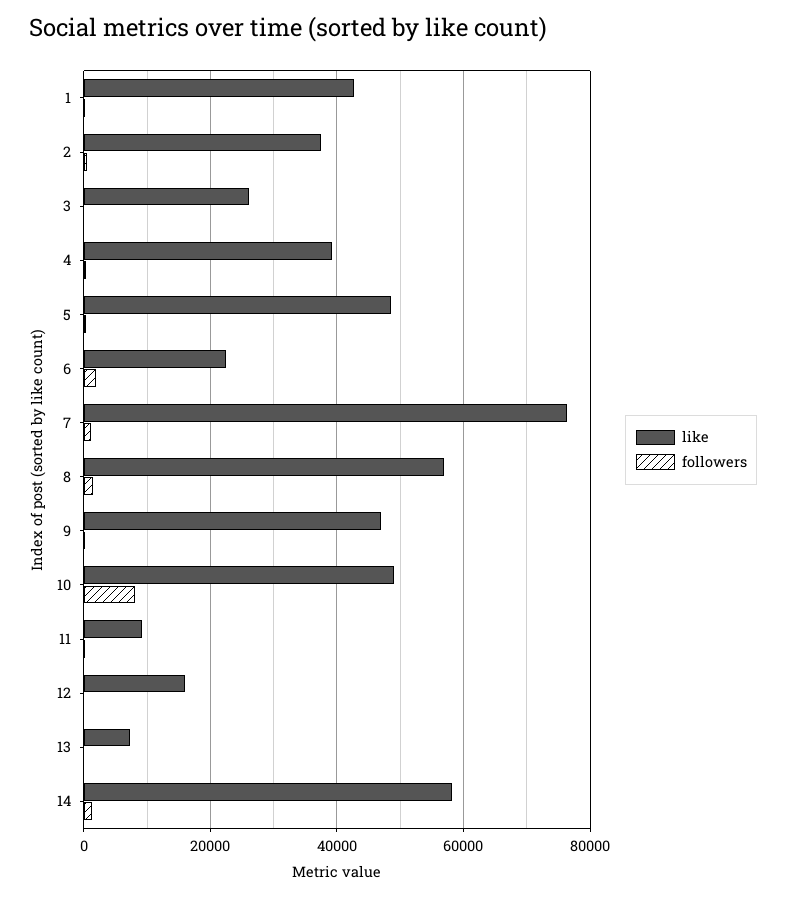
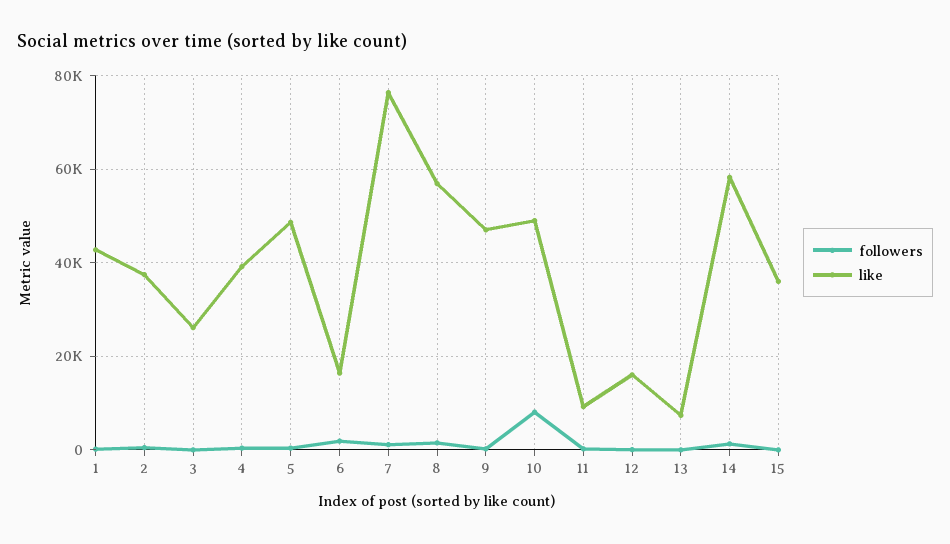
  {
    "like": {
      "1": 42000,
      "2": 38000,
      "3": 26000,
      "4": 40000,
      "5": 48000,
-     "6": 22000,
+     "6": 16000,
      "7": 76000,
      "8": 56000,
      "9": 46000,
      "10": 48000,
      "11": 10000,
      "12": 16000,
      "13": 8000,
-     "14": 58000
+     "14": 58000,
+     "15": 36000
    },
    "followers": {
      "1": 0,
      "2": 0,
      "3": 0,
      "4": 0,
      "5": 0,
      "6": 2000,
      "7": 2000,
      "8": 2000,
      "9": 0,
      "10": 8000,
      "11": 0,
      "12": 0,
      "13": 0,
-     "14": 2000
+     "14": 2000,
+     "15": 0
    }
  }

